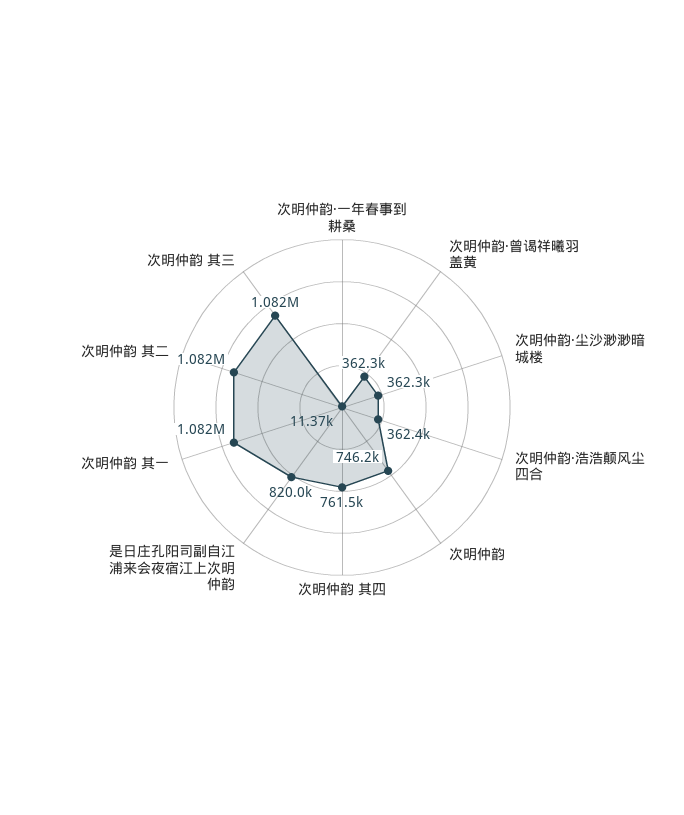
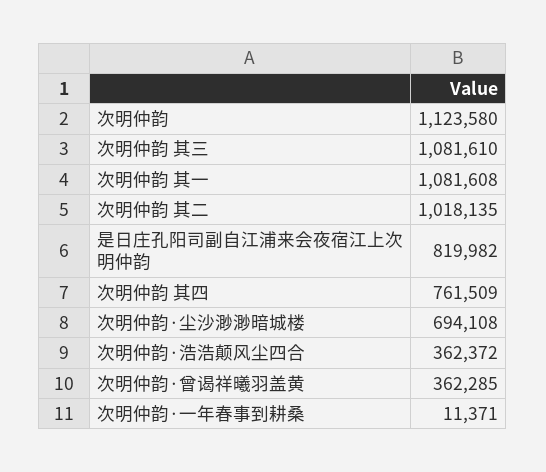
  {
    "次明仲韵·一年春事到耕桑": 11371,
    "次明仲韵·曾谒祥曦羽盖黄": 362285,
-   "次明仲韵·尘沙渺渺暗城楼": 362300,
+   "次明仲韵·尘沙渺渺暗城楼": 694108,
    "次明仲韵·浩浩颠风尘四合": 362372,
-   "次明仲韵": 746200,
+   "次明仲韵": 1123580,
    "次明仲韵 其四": 761509,
    "是日庄孔阳司副自江浦来会夜宿江上次明仲韵": 819982,
    "次明仲韵 其一": 1081608,
-   "次明仲韵 其二": 1082000,
+   "次明仲韵 其二": 1018135,
    "次明仲韵 其三": 1081610
  }

